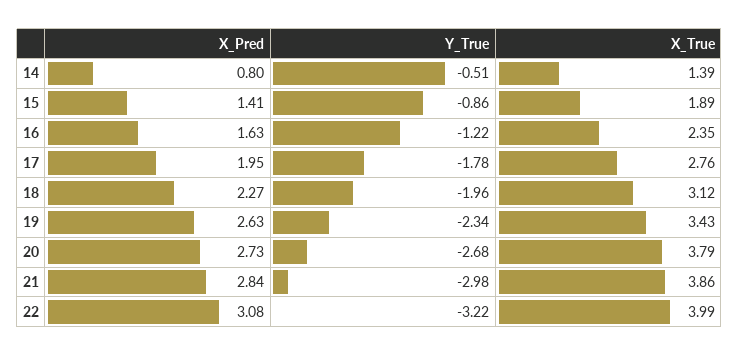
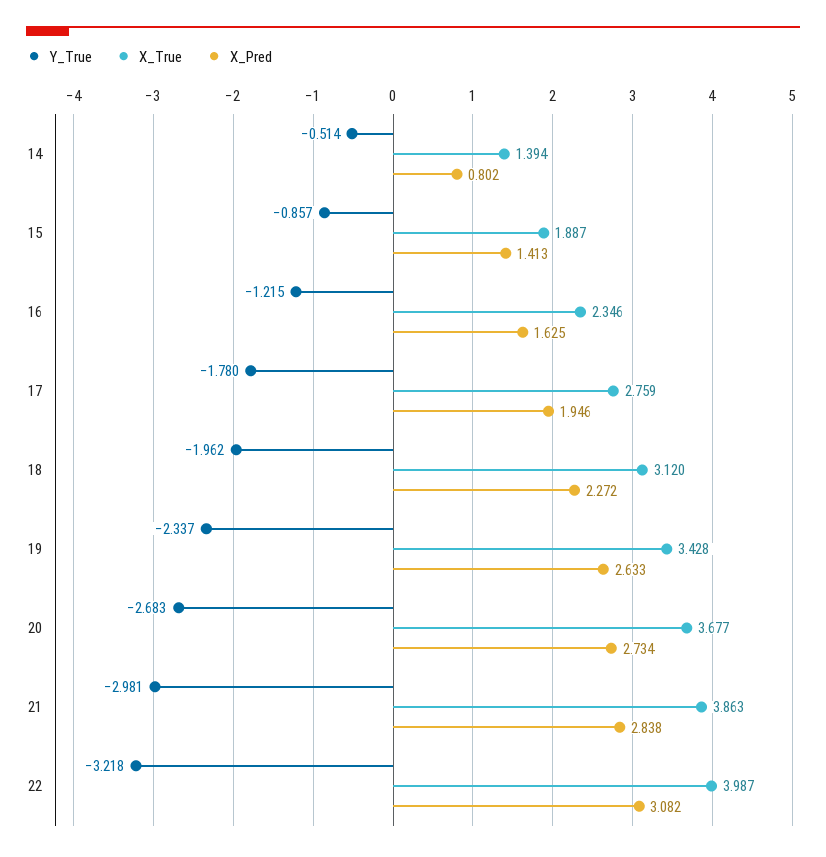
  {
    "X_Pred": {
      "14": 0.802,
      "15": 1.413,
      "16": 1.625,
      "17": 1.946,
      "18": 2.272,
      "19": 2.633,
      "20": 2.734,
      "21": 2.838,
      "22": 3.082
    },
    "Y_True": {
      "14": -0.514,
      "15": -0.857,
      "16": -1.215,
      "17": -1.78,
      "18": -1.962,
      "19": -2.337,
      "20": -2.683,
      "21": -2.981,
      "22": -3.218
    },
    "X_True": {
      "14": 1.394,
      "15": 1.887,
      "16": 2.346,
      "17": 2.759,
      "18": 3.12,
      "19": 3.428,
-     "20": 3.79,
+     "20": 3.677,
      "21": 3.863,
      "22": 3.987
    }
  }

